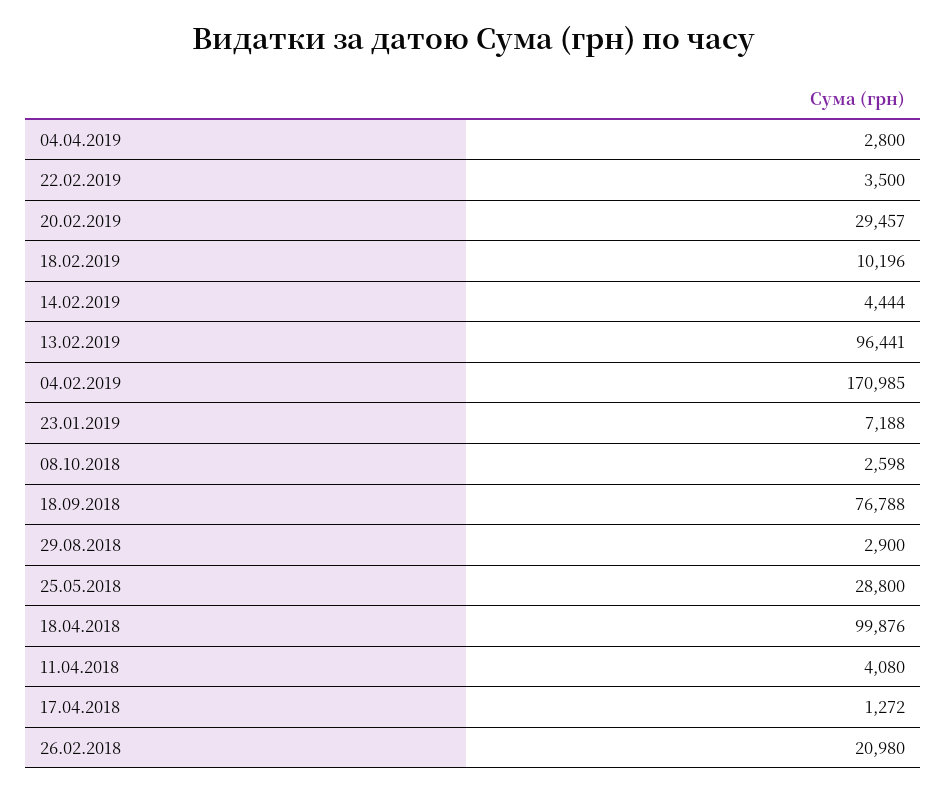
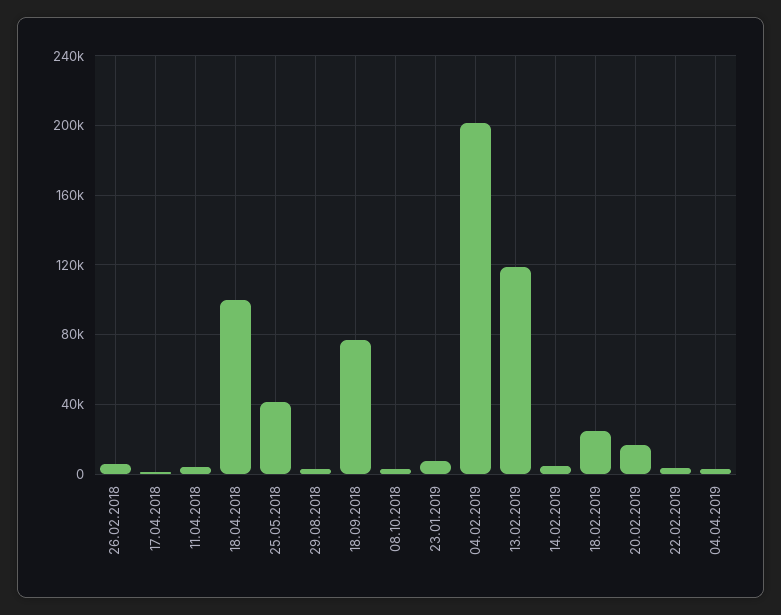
  {
    "04.04.2019": 2800,
    "22.02.2019": 3500,
-   "20.02.2019": 29457,
+   "20.02.2019": 15000,
-   "18.02.2019": 10196,
+   "18.02.2019": 25000,
    "14.02.2019": 4444,
-   "13.02.2019": 96441,
+   "13.02.2019": 120000,
-   "04.02.2019": 170985,
+   "04.02.2019": 200000,
    "23.01.2019": 7188,
    "08.10.2018": 2598,
    "18.09.2018": 76788,
    "29.08.2018": 2900,
-   "25.05.2018": 28800,
+   "25.05.2018": 40000,
    "18.04.2018": 99876,
    "11.04.2018": 4080,
    "17.04.2018": 1272,
-   "26.02.2018": 20980
+   "26.02.2018": 5000
  }

